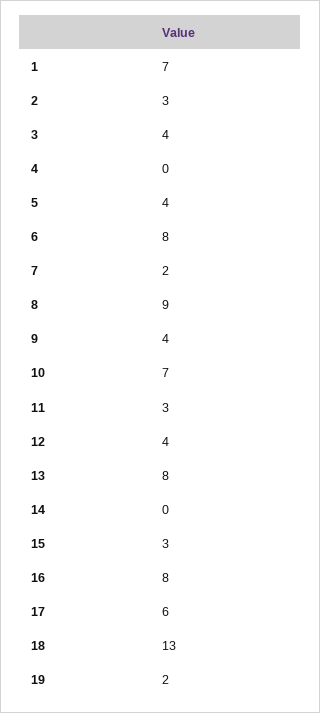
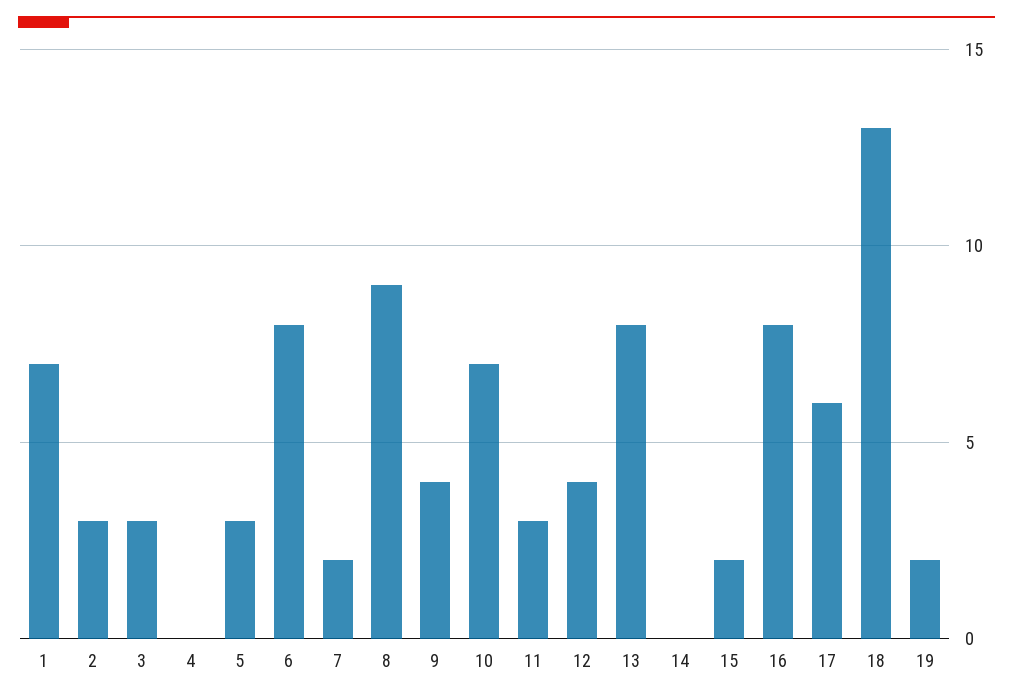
  {
    "1": 7,
    "2": 3,
-   "3": 4,
+   "3": 3,
    "4": 0,
-   "5": 4,
+   "5": 3,
    "6": 8,
    "7": 2,
    "8": 9,
    "9": 4,
    "10": 7,
    "11": 3,
    "12": 4,
    "13": 8,
    "14": 0,
-   "15": 3,
+   "15": 2,
    "16": 8,
    "17": 6,
    "18": 13,
    "19": 2
  }

